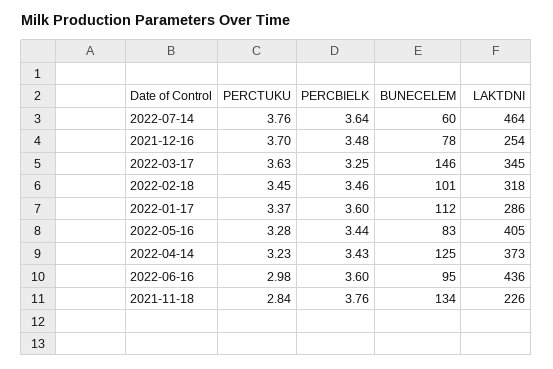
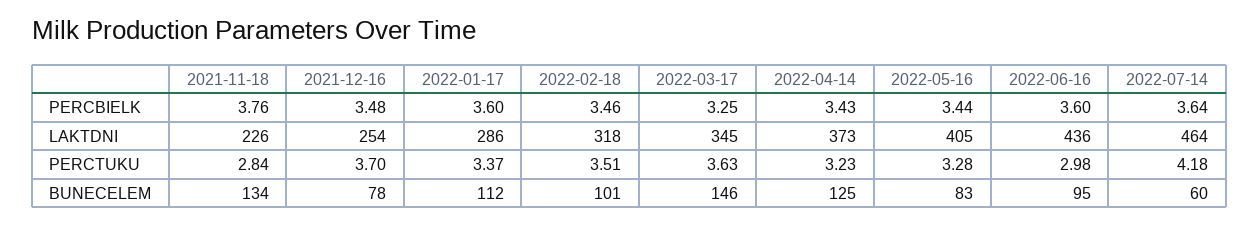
  {
    "PERCTUKU": {
-     "2022-07-14": 3.76,
+     "2022-07-14": 4.18,
      "2021-12-16": 3.7,
      "2022-03-17": 3.63,
-     "2022-02-18": 3.45,
+     "2022-02-18": 3.51,
      "2022-01-17": 3.37,
      "2022-05-16": 3.28,
      "2022-04-14": 3.23,
      "2022-06-16": 2.98,
      "2021-11-18": 2.84
    },
    "PERCBIELK": {
      "2022-07-14": 3.64,
      "2021-12-16": 3.48,
      "2022-03-17": 3.25,
      "2022-02-18": 3.46,
      "2022-01-17": 3.6,
      "2022-05-16": 3.44,
      "2022-04-14": 3.43,
      "2022-06-16": 3.6,
      "2021-11-18": 3.76
    },
    "BUNECELEM": {
      "2022-07-14": 60,
      "2021-12-16": 78,
      "2022-03-17": 146,
      "2022-02-18": 101,
      "2022-01-17": 112,
      "2022-05-16": 83,
      "2022-04-14": 125,
      "2022-06-16": 95,
      "2021-11-18": 134
    },
    "LAKTDNI": {
      "2022-07-14": 464,
      "2021-12-16": 254,
      "2022-03-17": 345,
      "2022-02-18": 318,
      "2022-01-17": 286,
      "2022-05-16": 405,
      "2022-04-14": 373,
      "2022-06-16": 436,
      "2021-11-18": 226
    }
  }

